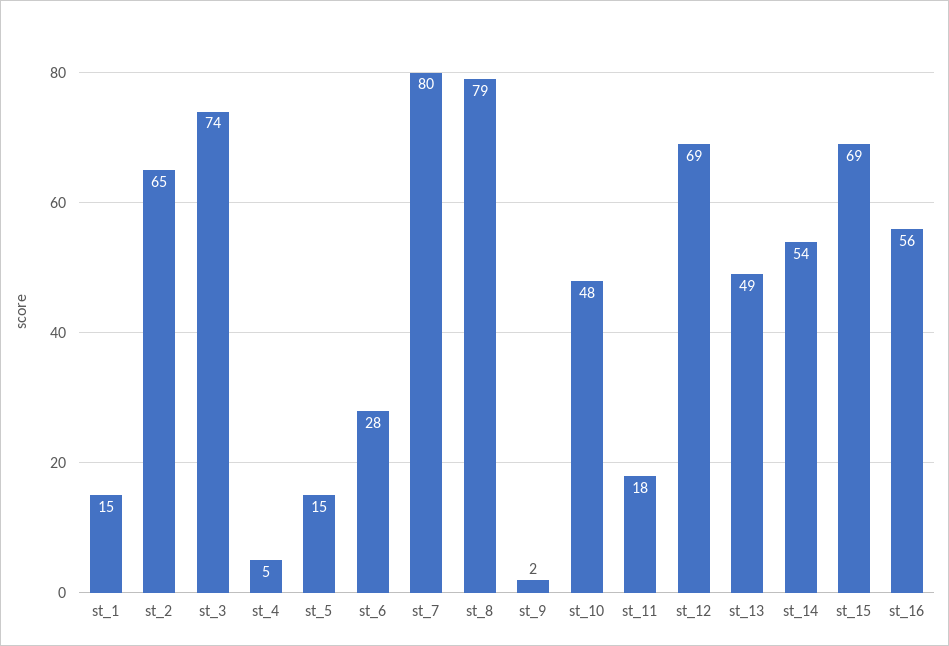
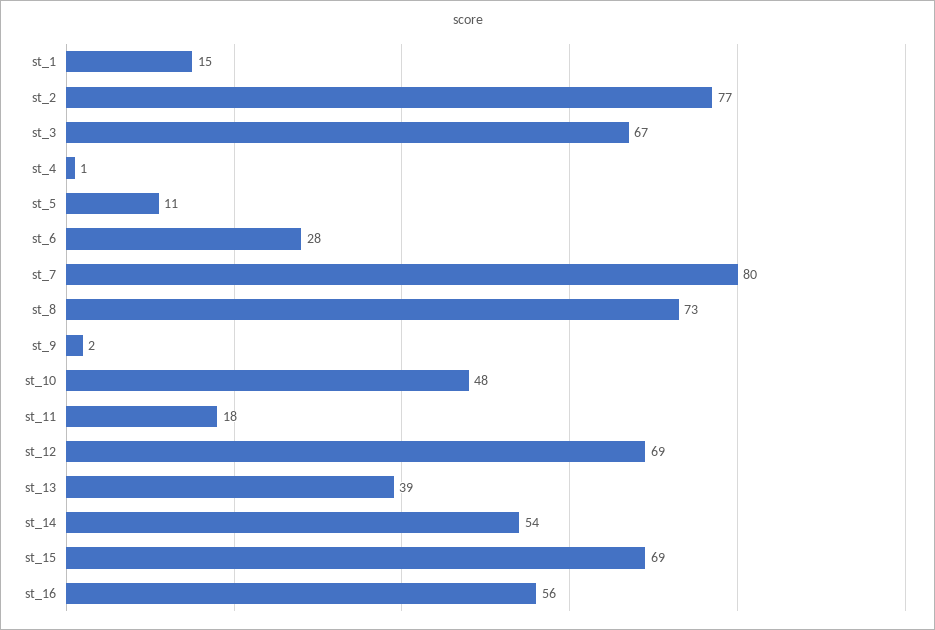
  {
    "st_1": 15,
-   "st_2": 65,
+   "st_2": 77,
-   "st_3": 74,
+   "st_3": 67,
-   "st_4": 5,
+   "st_4": 1,
-   "st_5": 15,
+   "st_5": 11,
    "st_6": 28,
    "st_7": 80,
-   "st_8": 79,
+   "st_8": 73,
    "st_9": 2,
    "st_10": 48,
    "st_11": 18,
    "st_12": 69,
-   "st_13": 49,
+   "st_13": 39,
    "st_14": 54,
    "st_15": 69,
    "st_16": 56
  }

